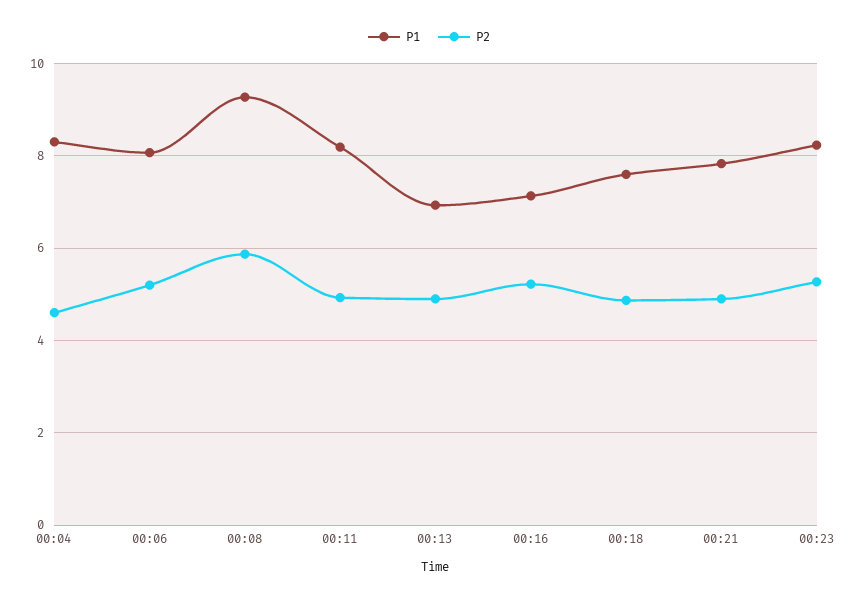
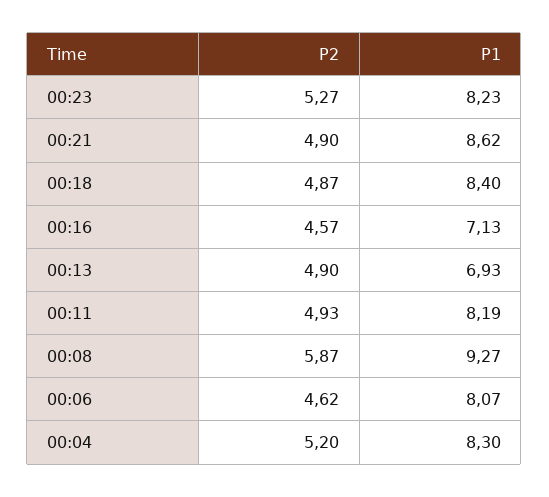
  {
    "P1": {
      "00:04": 8.3,
      "00:06": 8.07,
      "00:08": 9.27,
      "00:11": 8.19,
      "00:13": 6.93,
      "00:16": 7.13,
-     "00:18": 7.6,
+     "00:18": 8.4,
-     "00:21": 7.8,
+     "00:21": 8.62,
      "00:23": 8.23
    },
    "P2": {
-     "00:04": 4.6,
+     "00:04": 5.2,
-     "00:06": 5.2,
+     "00:06": 4.62,
      "00:08": 5.87,
      "00:11": 4.93,
      "00:13": 4.9,
-     "00:16": 5.2,
+     "00:16": 4.57,
      "00:18": 4.87,
      "00:21": 4.9,
      "00:23": 5.27
    }
  }

